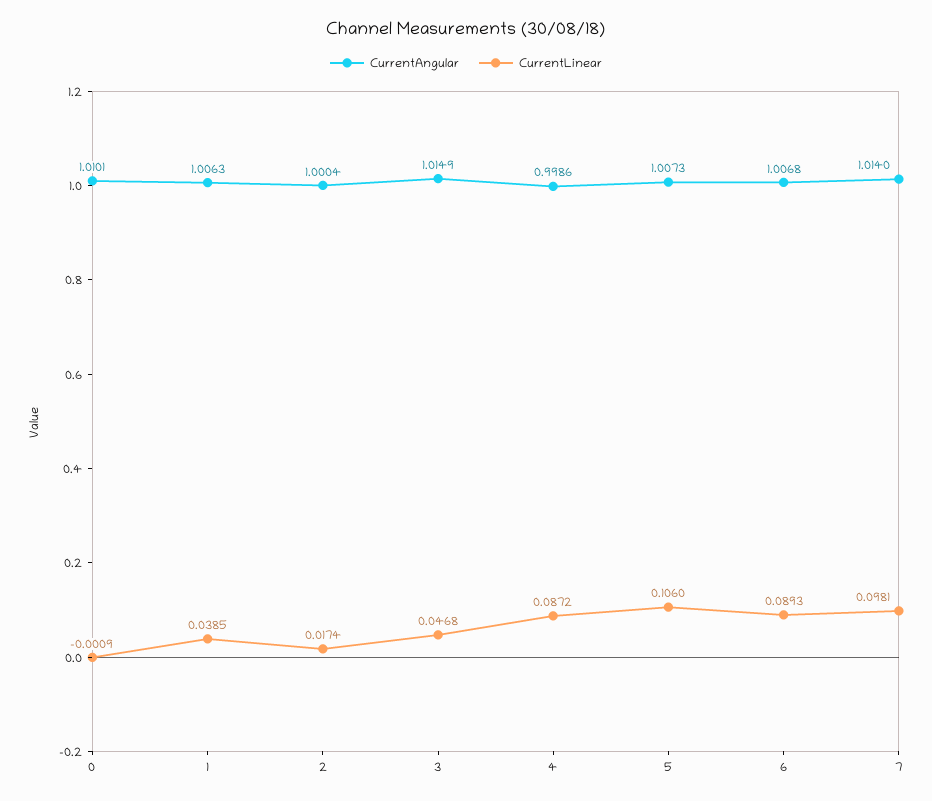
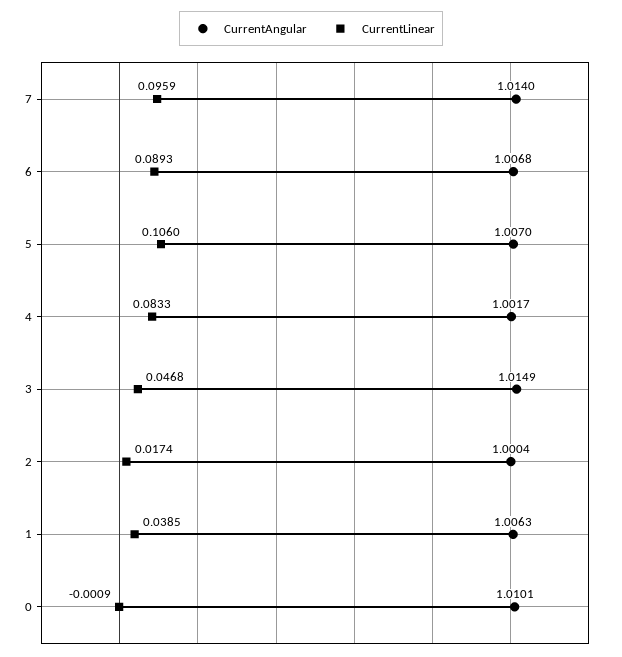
  {
    "CurrentAngular": {
      "0": 1.0101,
      "1": 1.0063,
      "2": 1.0004,
      "3": 1.0149,
-     "4": 0.9986,
+     "4": 1.0017,
-     "5": 1.0073,
+     "5": 1.007,
      "6": 1.0068,
      "7": 1.014
    },
    "CurrentLinear": {
      "0": -0.0009,
      "1": 0.0385,
      "2": 0.0174,
      "3": 0.0468,
-     "4": 0.0872,
+     "4": 0.0833,
      "5": 0.106,
      "6": 0.0893,
-     "7": 0.0981
+     "7": 0.0959
    }
  }

